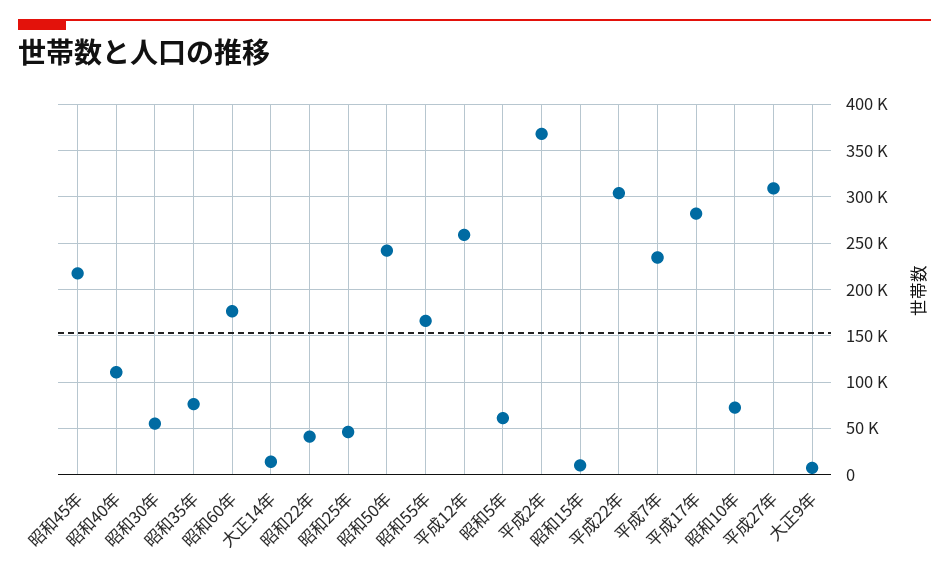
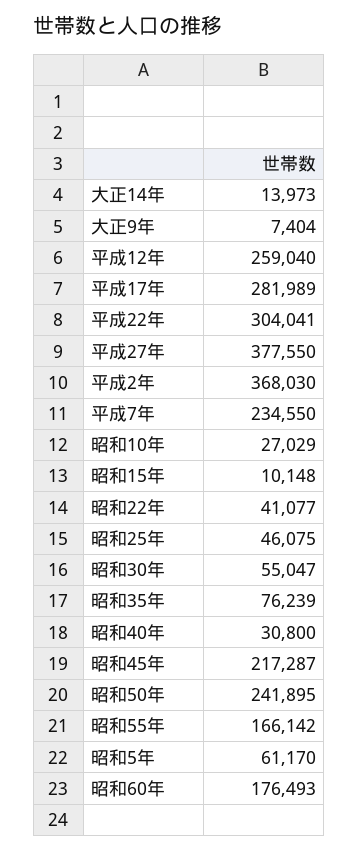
  {
    "昭和45年": 217287,
-   "昭和40年": 110000,
+   "昭和40年": 30800,
    "昭和30年": 55047,
    "昭和35年": 76239,
    "昭和60年": 176493,
    "大正14年": 13973,
    "昭和22年": 41077,
    "昭和25年": 46075,
    "昭和50年": 241895,
    "昭和55年": 166142,
    "平成12年": 259040,
    "昭和5年": 61170,
    "平成2年": 368030,
    "昭和15年": 10148,
    "平成22年": 304041,
    "平成7年": 234550,
    "平成17年": 281989,
-   "昭和10年": 70000,
+   "昭和10年": 27029,
-   "平成27年": 310000,
+   "平成27年": 377550,
    "大正9年": 7404
  }

